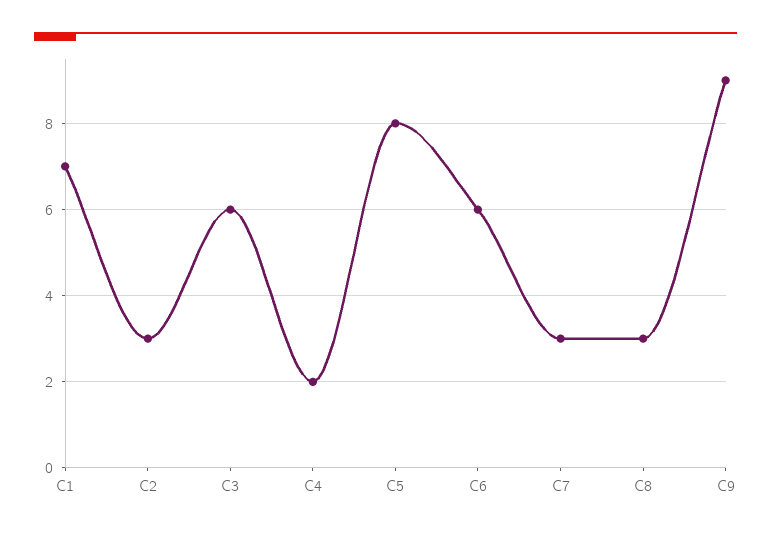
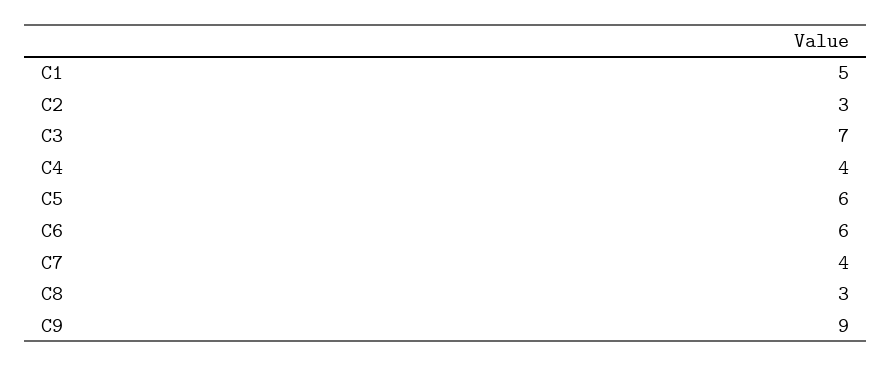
  {
-   "C1": 7,
+   "C1": 5,
    "C2": 3,
-   "C3": 6,
+   "C3": 7,
-   "C4": 2,
+   "C4": 4,
-   "C5": 8,
+   "C5": 6,
    "C6": 6,
-   "C7": 3,
+   "C7": 4,
    "C8": 3,
    "C9": 9
  }

